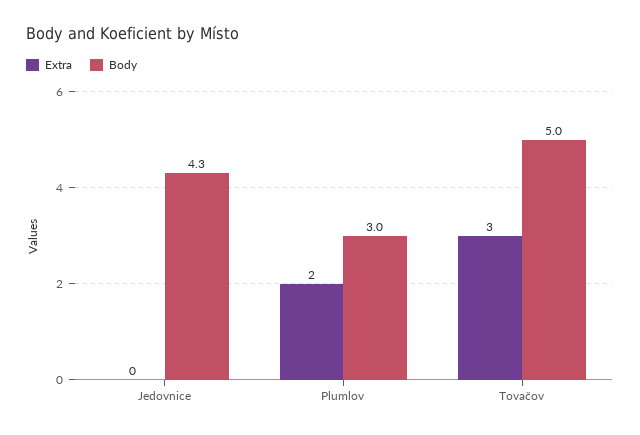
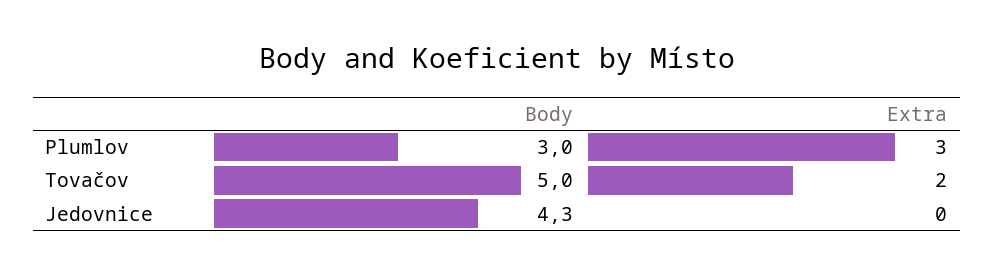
  {
    "Extra": {
      "Jedovnice": 0,
-     "Plumlov": 2,
+     "Plumlov": 3,
-     "Tovačov": 3
+     "Tovačov": 2
    },
    "Body": {
      "Jedovnice": 4.3,
      "Plumlov": 3,
      "Tovačov": 5
    }
  }

